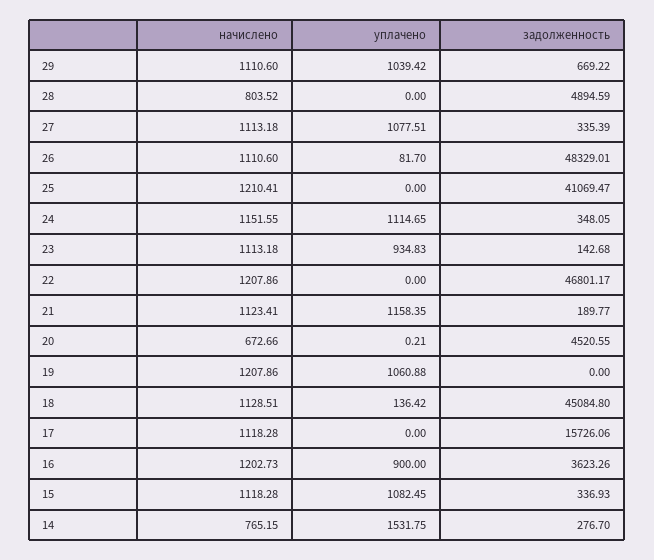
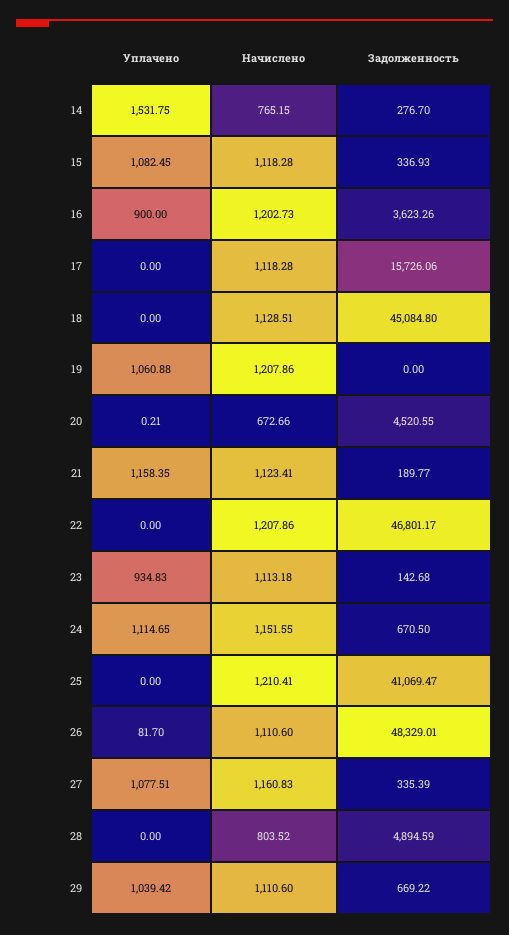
  {
    "начислено": {
      "29": 1110.6,
      "28": 803.52,
-     "27": 1113.18,
+     "27": 1160.83,
      "26": 1110.6,
      "25": 1210.41,
      "24": 1151.55,
      "23": 1113.18,
      "22": 1207.86,
      "21": 1123.41,
      "20": 672.66,
      "19": 1207.86,
      "18": 1128.51,
      "17": 1118.28,
      "16": 1202.73,
      "15": 1118.28,
      "14": 765.15
    },
    "уплачено": {
      "29": 1039.42,
      "28": 0,
      "27": 1077.51,
      "26": 81.7,
      "25": 0,
      "24": 1114.65,
      "23": 934.83,
      "22": 0,
      "21": 1158.35,
      "20": 0.21,
      "19": 1060.88,
-     "18": 136.42,
+     "18": 0,
      "17": 0,
      "16": 900,
      "15": 1082.45,
      "14": 1531.75
    },
    "задолженность": {
      "29": 669.22,
      "28": 4894.59,
      "27": 335.39,
      "26": 48329.01,
      "25": 41069.47,
-     "24": 348.05,
+     "24": 670.5,
      "23": 142.68,
      "22": 46801.17,
      "21": 189.77,
      "20": 4520.55,
      "19": 0,
      "18": 45084.8,
      "17": 15726.06,
      "16": 3623.26,
      "15": 336.93,
      "14": 276.7
    }
  }

